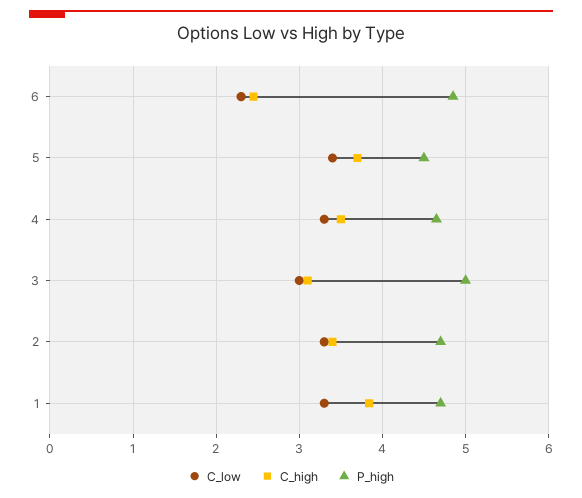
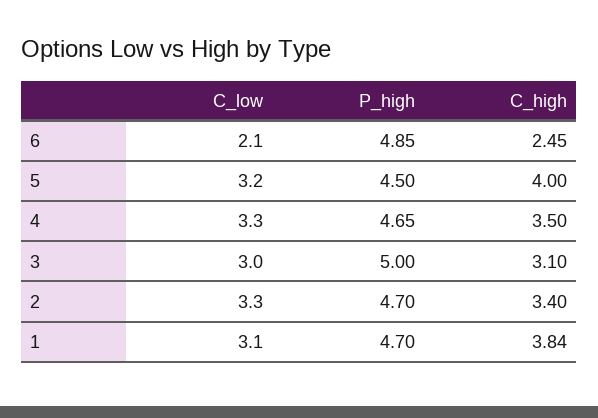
  {
    "C_low": {
-     "6": 2.3,
+     "6": 2.1,
-     "5": 3.4,
+     "5": 3.2,
      "4": 3.3,
      "3": 3,
      "2": 3.3,
-     "1": 3.3
+     "1": 3.1
    },
    "C_high": {
      "6": 2.45,
-     "5": 3.7,
+     "5": 4,
      "4": 3.5,
      "3": 3.1,
      "2": 3.4,
      "1": 3.84
    },
    "P_high": {
      "6": 4.85,
      "5": 4.5,
      "4": 4.65,
      "3": 5,
      "2": 4.7,
      "1": 4.7
    }
  }

